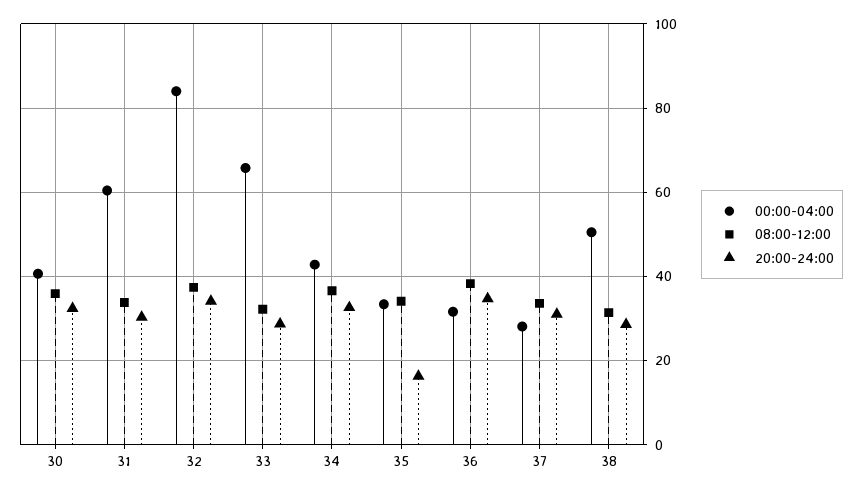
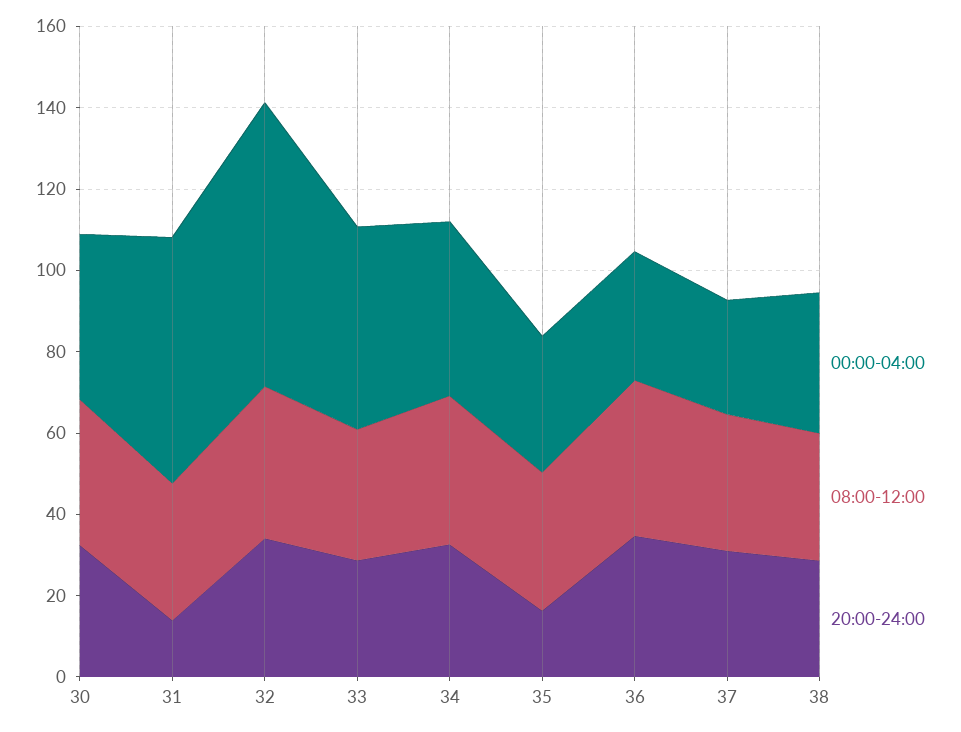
  {
    "00:00-04:00": {
      "30": 40,
      "31": 60,
-     "32": 84,
+     "32": 70,
-     "33": 66,
+     "33": 50,
      "34": 42,
      "35": 34,
      "36": 32,
      "37": 28,
-     "38": 50
+     "38": 35
    },
    "08:00-12:00": {
      "30": 36,
      "31": 34,
      "32": 38,
      "33": 32,
      "34": 36,
      "35": 34,
      "36": 38,
      "37": 34,
      "38": 32
    },
    "20:00-24:00": {
      "30": 32,
-     "31": 30,
+     "31": 15,
      "32": 34,
      "33": 28,
      "34": 32,
      "35": 16,
      "36": 34,
      "37": 32,
      "38": 28
    }
  }

